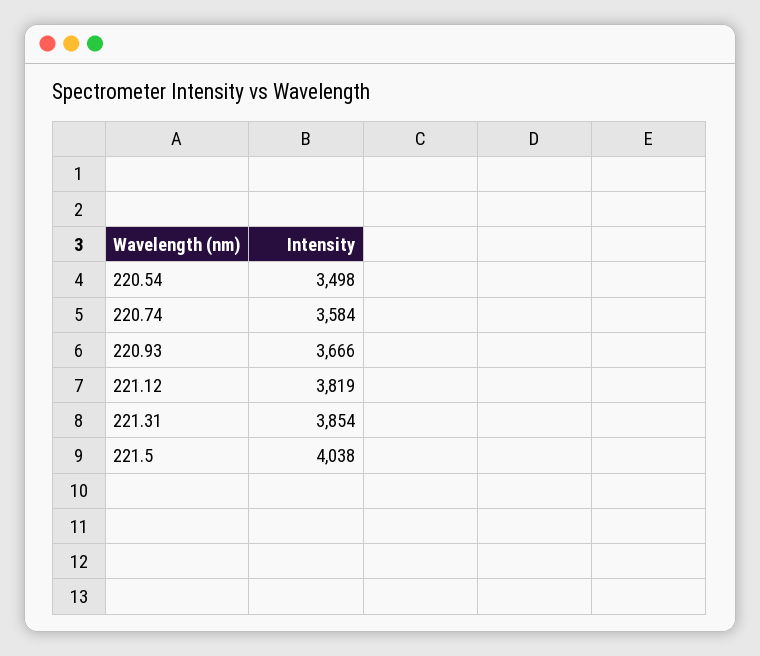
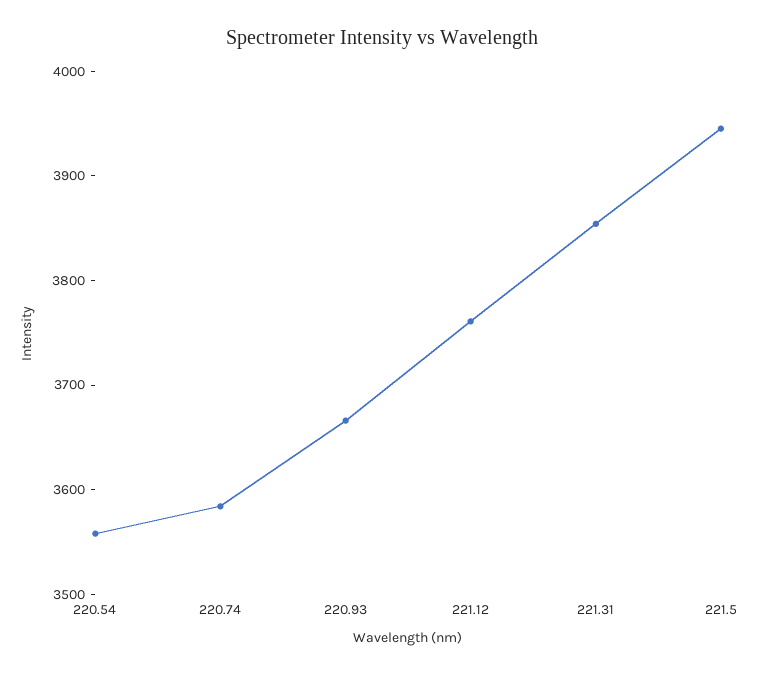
  {
-   "220.54": 3498,
+   "220.54": 3560,
    "220.74": 3584,
    "220.93": 3666,
-   "221.12": 3819,
+   "221.12": 3760,
    "221.31": 3854,
-   "221.5": 4038
+   "221.5": 3940
  }

